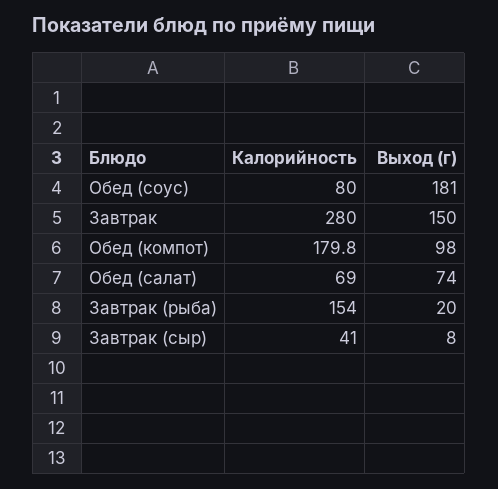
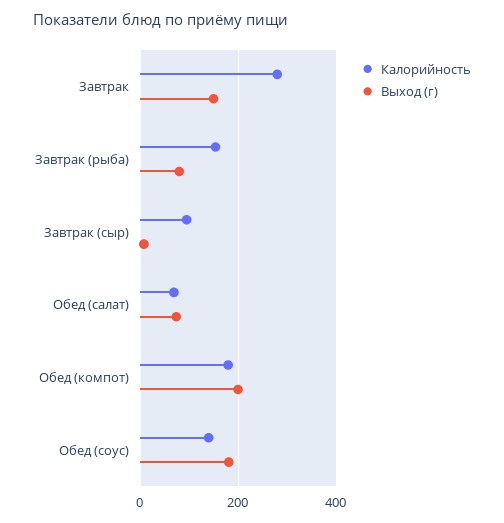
  {
    "Калорийность": {
-     "Обед (соус)": 80,
+     "Обед (соус)": 140,
      "Завтрак": 280,
      "Обед (компот)": 179.8,
      "Обед (салат)": 69,
      "Завтрак (рыба)": 154,
-     "Завтрак (сыр)": 41
+     "Завтрак (сыр)": 100
    },
    "Выход (г)": {
      "Обед (соус)": 181,
      "Завтрак": 150,
-     "Обед (компот)": 98,
+     "Обед (компот)": 200,
      "Обед (салат)": 74,
-     "Завтрак (рыба)": 20,
+     "Завтрак (рыба)": 80,
      "Завтрак (сыр)": 8
    }
  }

